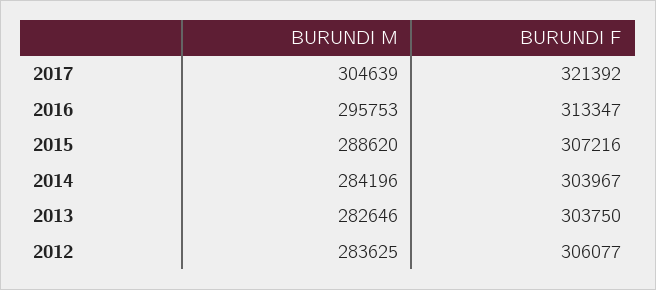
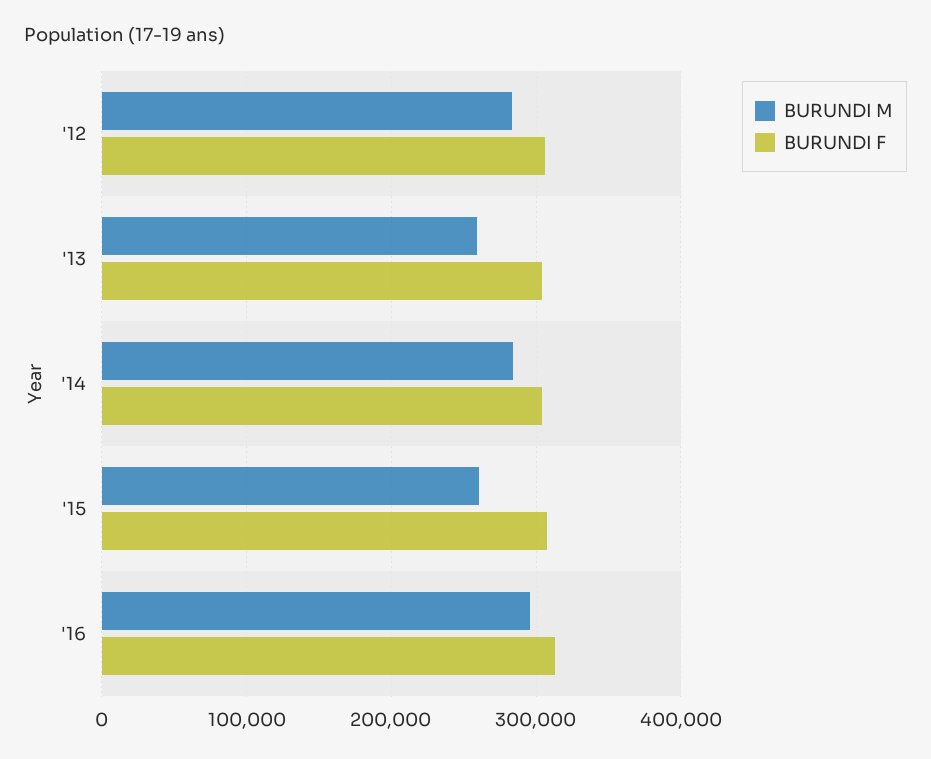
  {
    "BURUNDI M": {
-     "2017": 304639,
      "2016": 295753,
-     "2015": 288620,
+     "2015": 260000,
      "2014": 284196,
-     "2013": 282646,
+     "2013": 260000,
      "2012": 283625
    },
    "BURUNDI F": {
-     "2017": 321392,
      "2016": 313347,
      "2015": 307216,
      "2014": 303967,
      "2013": 303750,
      "2012": 306077
    }
  }

